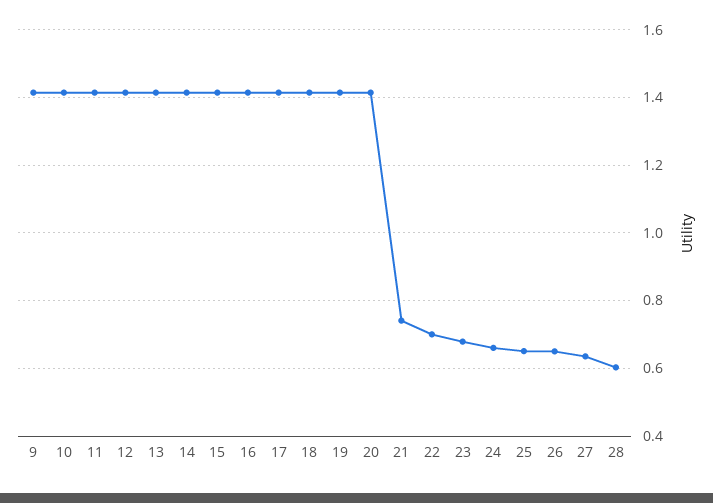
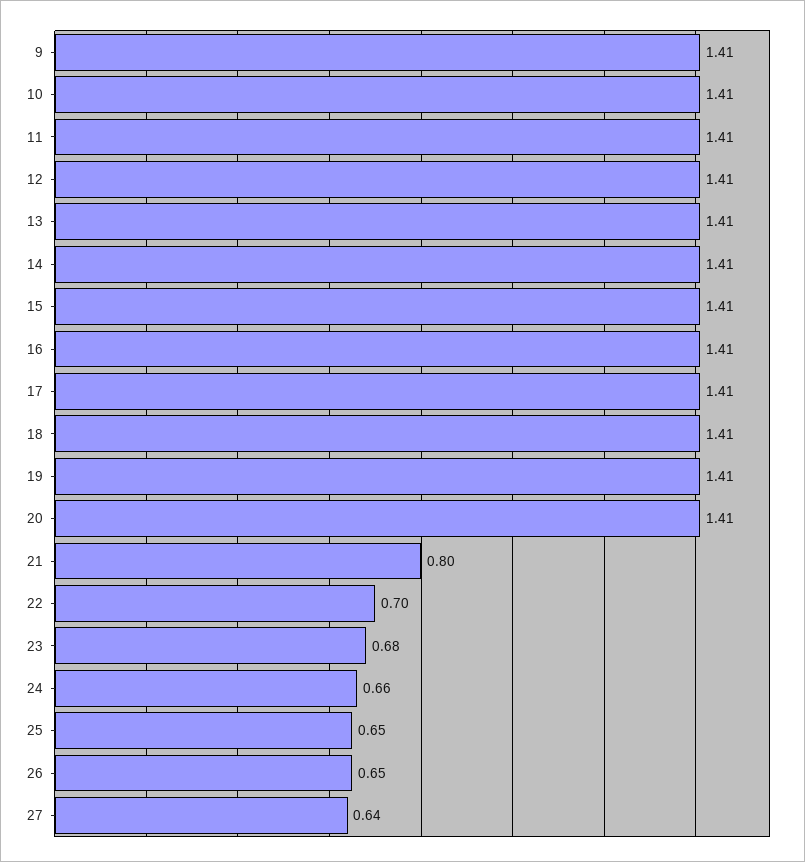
  {
    "9": 1.41,
    "10": 1.41,
    "11": 1.41,
    "12": 1.41,
    "13": 1.41,
    "14": 1.41,
    "15": 1.41,
    "16": 1.41,
    "17": 1.41,
    "18": 1.41,
    "19": 1.41,
    "20": 1.41,
-   "21": 0.74,
+   "21": 0.8,
    "22": 0.7,
    "23": 0.68,
    "24": 0.66,
    "25": 0.65,
    "26": 0.65,
-   "27": 0.64,
+   "27": 0.64
-   "28": 0.6
  }

